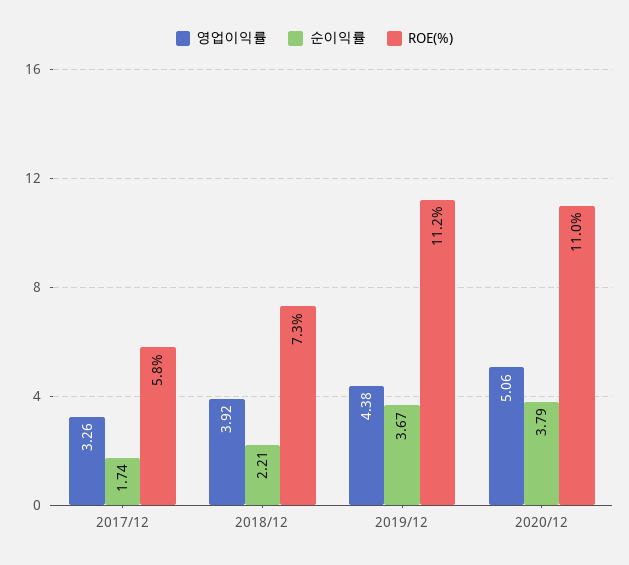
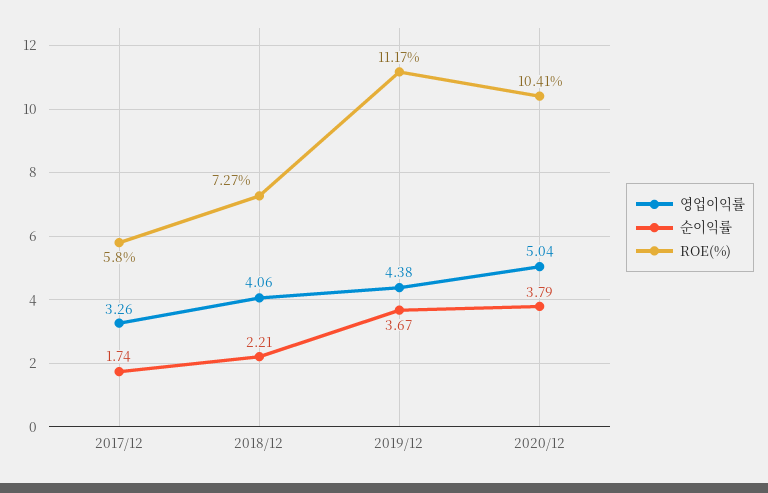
  {
    "영업이익률": {
      "2017/12": 3.26,
-     "2018/12": 3.92,
+     "2018/12": 4.06,
      "2019/12": 4.38,
-     "2020/12": 5.06
+     "2020/12": 5.04
    },
    "순이익률": {
      "2017/12": 1.74,
      "2018/12": 2.21,
      "2019/12": 3.67,
      "2020/12": 3.79
    },
    "ROE(%)": {
      "2017/12": 5.8,
      "2018/12": 7.27,
      "2019/12": 11.17,
-     "2020/12": 11
+     "2020/12": 10.41
    }
  }

